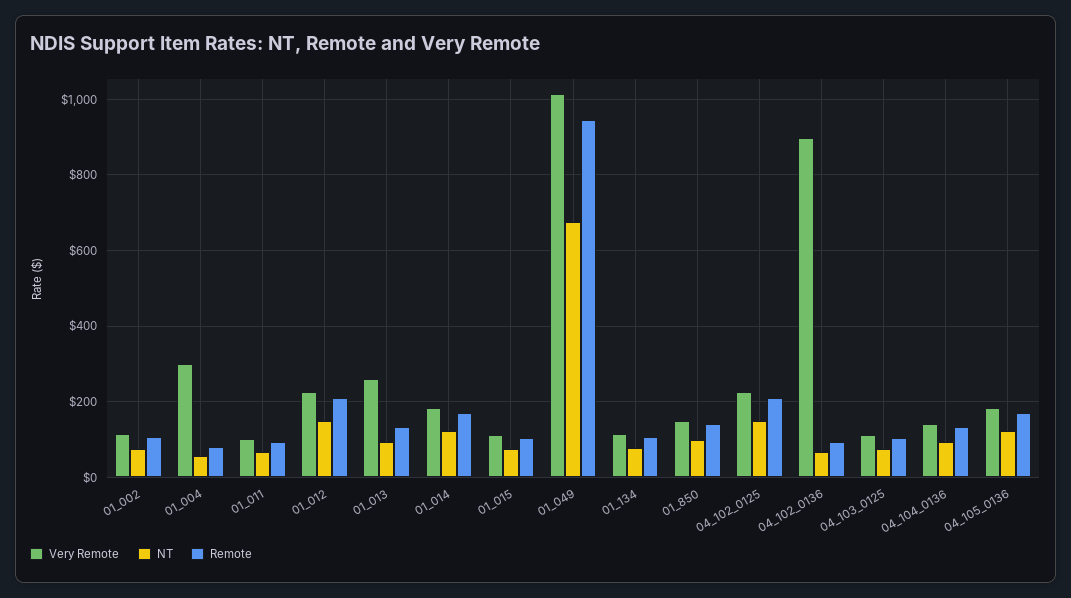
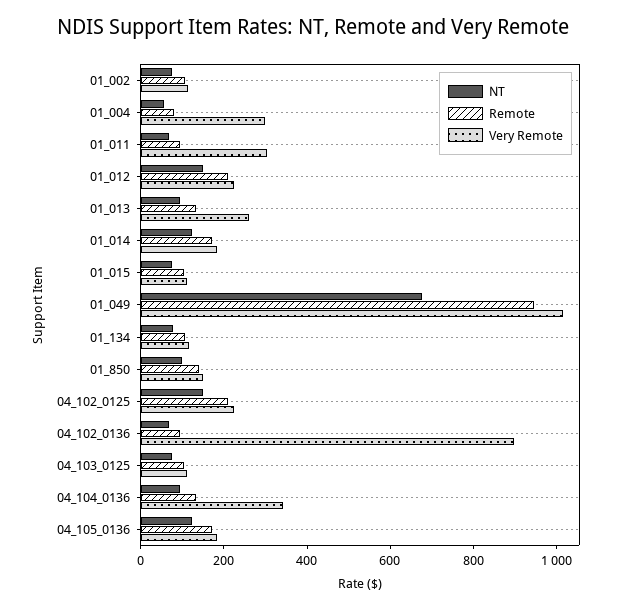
  {
    "Very Remote": {
      "01_002": 120,
      "01_004": 300,
-     "01_011": 100,
+     "01_011": 300,
      "01_012": 220,
      "01_013": 260,
      "01_014": 180,
      "01_015": 120,
      "01_049": 1020,
      "01_134": 120,
      "01_850": 160,
      "04_102_0125": 220,
      "04_102_0136": 900,
      "04_103_0125": 120,
-     "04_104_0136": 140,
+     "04_104_0136": 350,
      "04_105_0136": 180
    },
    "NT": {
      "01_002": 80,
      "01_004": 60,
      "01_011": 60,
      "01_012": 160,
      "01_013": 100,
      "01_014": 120,
      "01_015": 80,
      "01_049": 680,
      "01_134": 80,
      "01_850": 100,
      "04_102_0125": 160,
      "04_102_0136": 60,
      "04_103_0125": 80,
      "04_104_0136": 100,
      "04_105_0136": 120
    },
    "Remote": {
      "01_002": 100,
      "01_004": 80,
      "01_011": 100,
      "01_012": 220,
      "01_013": 140,
      "01_014": 180,
      "01_015": 100,
      "01_049": 940,
      "01_134": 100,
      "01_850": 140,
      "04_102_0125": 220,
      "04_102_0136": 100,
      "04_103_0125": 100,
      "04_104_0136": 140,
      "04_105_0136": 180
    }
  }

